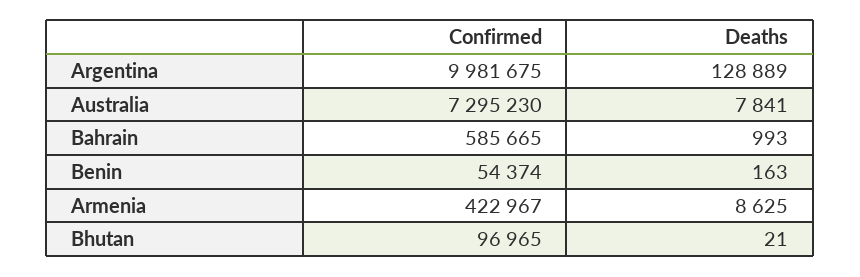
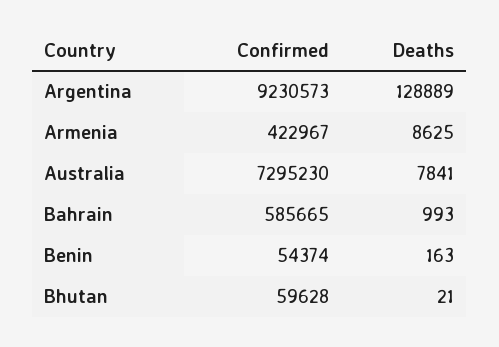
  {
    "Confirmed": {
-     "Argentina": 9981675,
+     "Argentina": 9230573,
      "Australia": 7295230,
      "Bahrain": 585665,
      "Benin": 54374,
      "Armenia": 422967,
-     "Bhutan": 96965
+     "Bhutan": 59628
    },
    "Deaths": {
      "Argentina": 128889,
      "Australia": 7841,
      "Bahrain": 993,
      "Benin": 163,
      "Armenia": 8625,
      "Bhutan": 21
    }
  }

